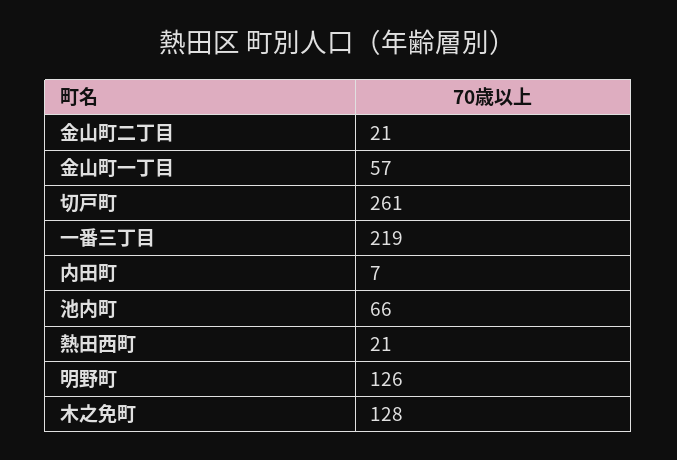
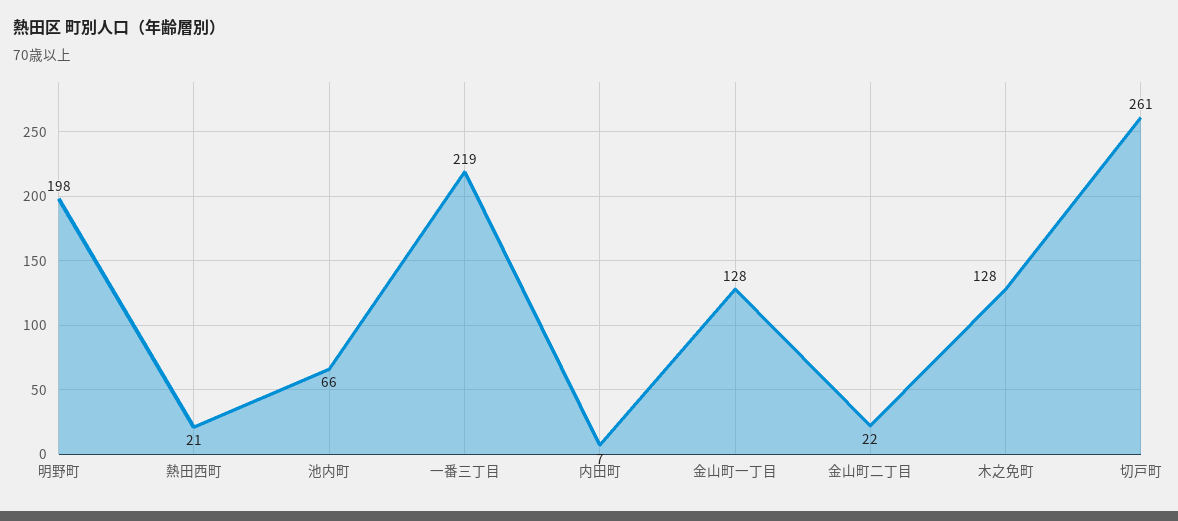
  {
-   "金山町二丁目": 21,
+   "金山町二丁目": 22,
-   "金山町一丁目": 57,
+   "金山町一丁目": 128,
    "切戸町": 261,
    "一番三丁目": 219,
    "内田町": 7,
    "池内町": 66,
    "熱田西町": 21,
-   "明野町": 126,
+   "明野町": 198,
    "木之免町": 128
  }

